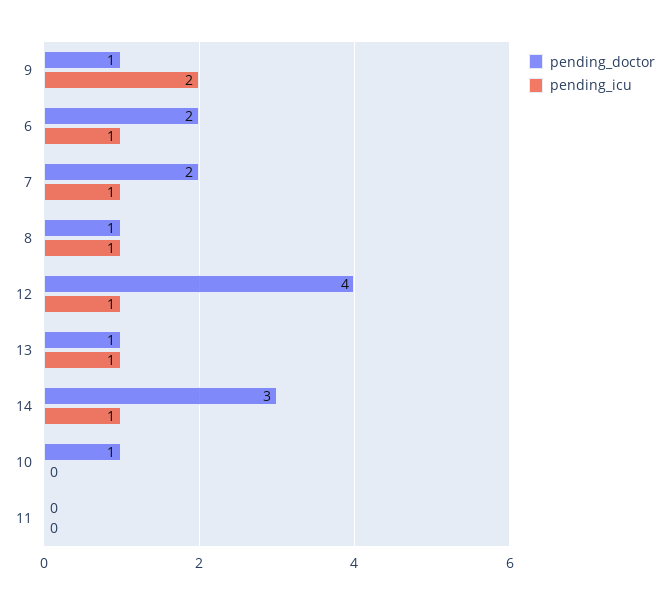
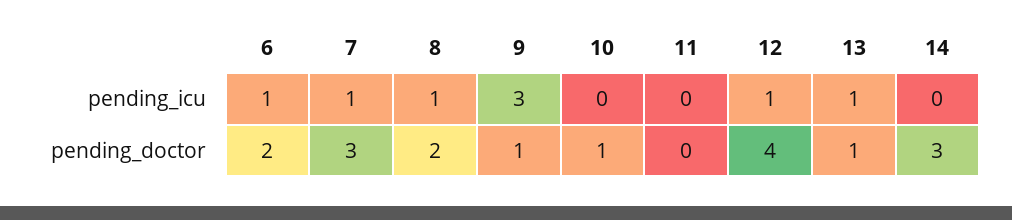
  {
    "pending_doctor": {
      "9": 1,
      "6": 2,
-     "7": 2,
+     "7": 3,
-     "8": 1,
+     "8": 2,
      "12": 4,
      "13": 1,
      "14": 3,
      "10": 1,
      "11": 0
    },
    "pending_icu": {
-     "9": 2,
+     "9": 3,
      "6": 1,
      "7": 1,
      "8": 1,
      "12": 1,
      "13": 1,
-     "14": 1,
+     "14": 0,
      "10": 0,
      "11": 0
    }
  }

